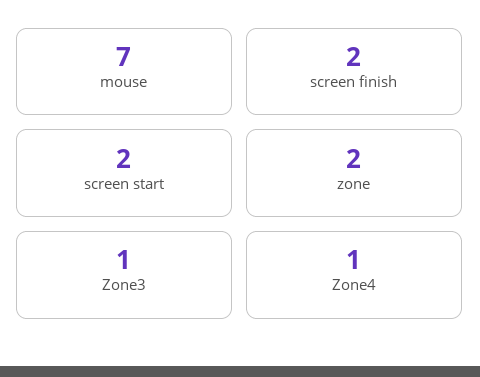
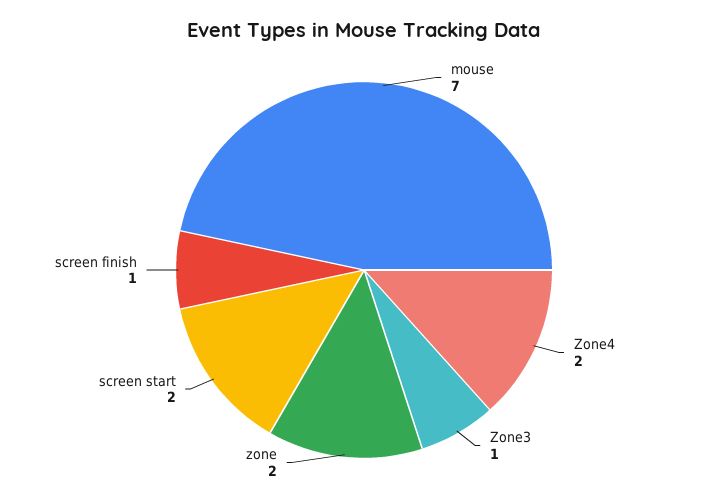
  {
    "mouse": 7,
-   "screen finish": 2,
+   "screen finish": 1,
    "screen start": 2,
    "zone": 2,
    "Zone3": 1,
-   "Zone4": 1
+   "Zone4": 2
  }

